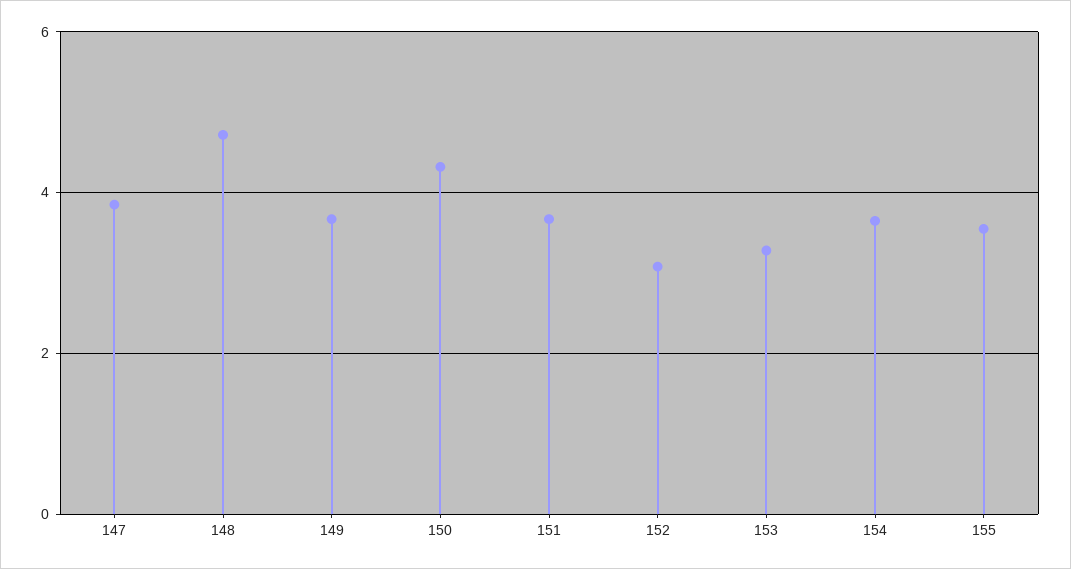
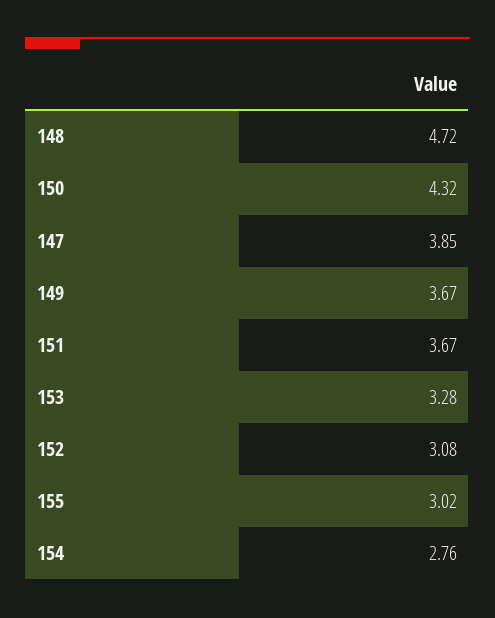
  {
    "147": 3.85,
    "148": 4.72,
    "149": 3.67,
    "150": 4.32,
    "151": 3.67,
    "152": 3.08,
    "153": 3.28,
-   "154": 3.6,
+   "154": 2.76,
-   "155": 3.6
+   "155": 3.02
  }

